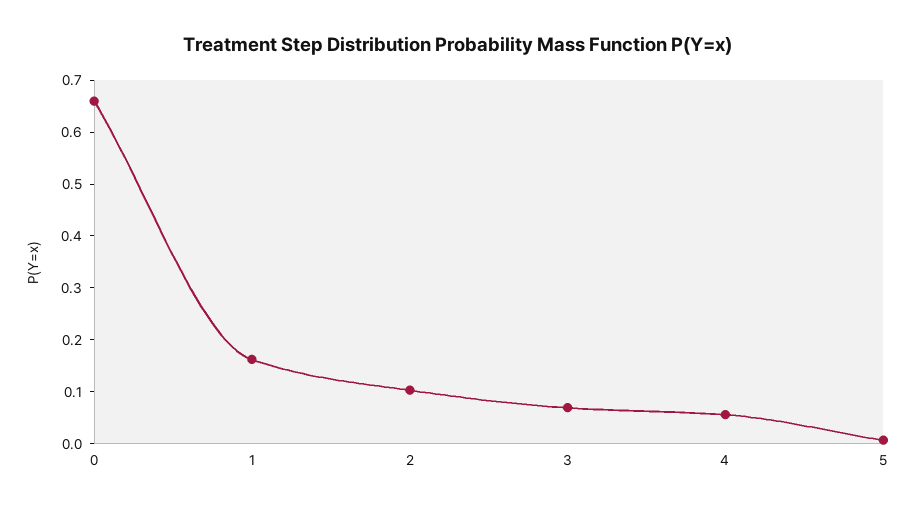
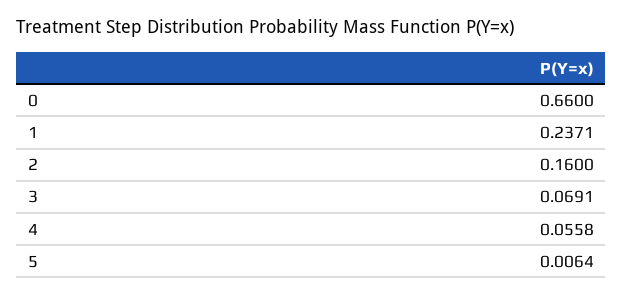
  {
    "0": 0.66,
-   "1": 0.16,
+   "1": 0.2371,
-   "2": 0.1,
+   "2": 0.16,
    "3": 0.0691,
    "4": 0.0558,
    "5": 0.0064
  }

